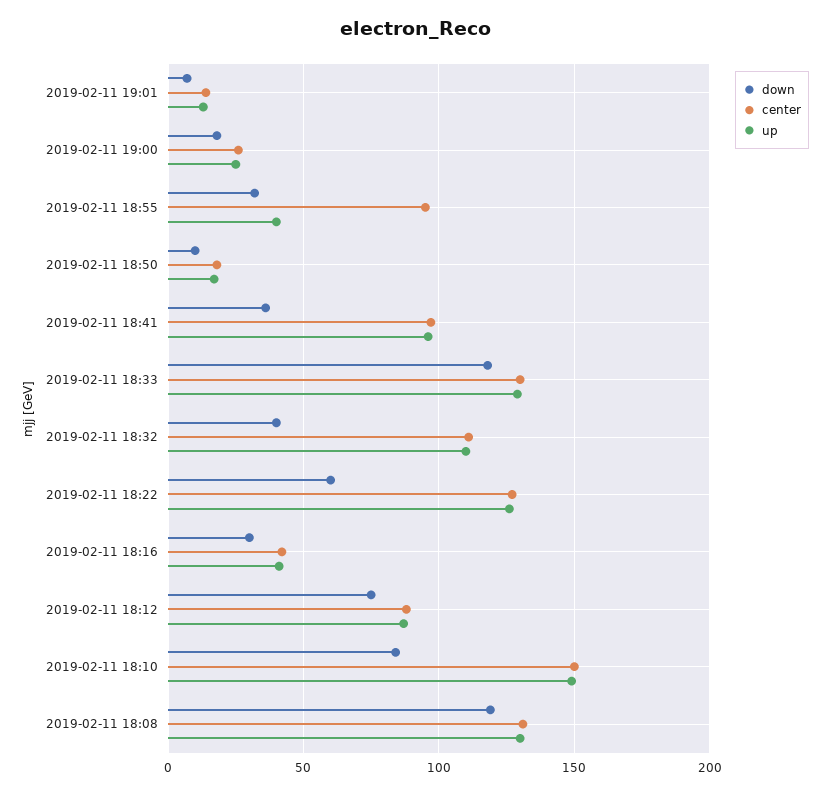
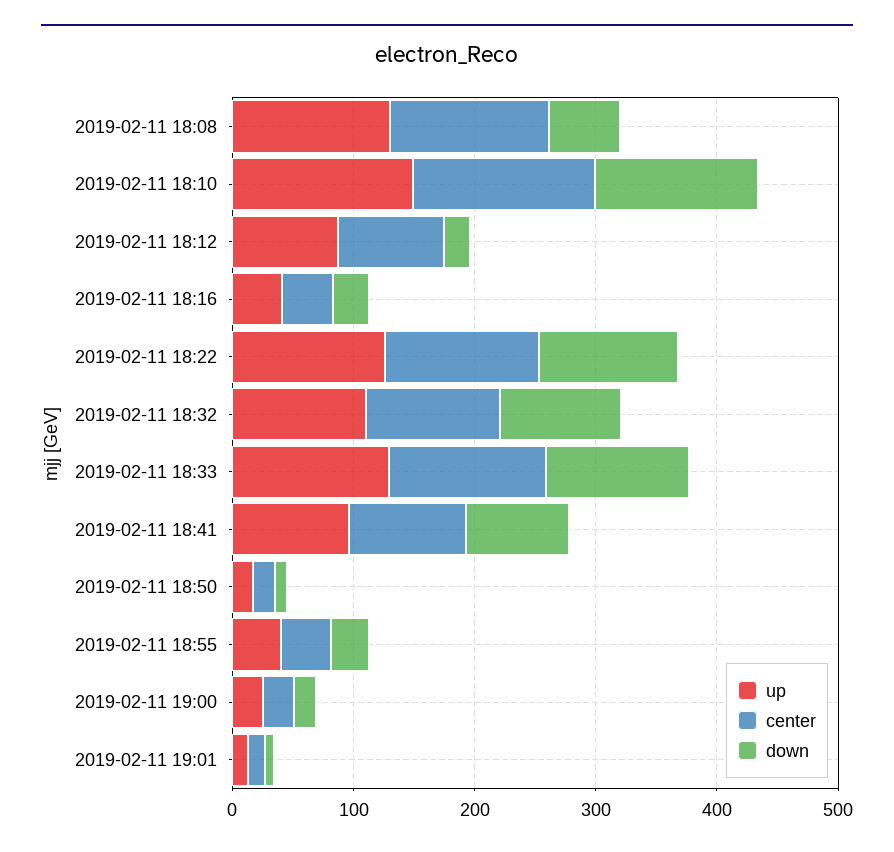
  {
    "down": {
      "2019-02-11 19:01": 5,
      "2019-02-11 19:00": 20,
      "2019-02-11 18:55": 30,
      "2019-02-11 18:50": 10,
-     "2019-02-11 18:41": 35,
+     "2019-02-11 18:41": 80,
      "2019-02-11 18:33": 120,
-     "2019-02-11 18:32": 40,
+     "2019-02-11 18:32": 100,
-     "2019-02-11 18:22": 60,
+     "2019-02-11 18:22": 120,
      "2019-02-11 18:16": 30,
-     "2019-02-11 18:12": 75,
+     "2019-02-11 18:12": 20,
-     "2019-02-11 18:10": 85,
+     "2019-02-11 18:10": 140,
-     "2019-02-11 18:08": 120
+     "2019-02-11 18:08": 60
    },
    "center": {
      "2019-02-11 19:01": 15,
      "2019-02-11 19:00": 25,
-     "2019-02-11 18:55": 95,
+     "2019-02-11 18:55": 40,
      "2019-02-11 18:50": 20,
      "2019-02-11 18:41": 95,
      "2019-02-11 18:33": 130,
      "2019-02-11 18:32": 110,
      "2019-02-11 18:22": 125,
      "2019-02-11 18:16": 40,
      "2019-02-11 18:12": 90,
      "2019-02-11 18:10": 150,
      "2019-02-11 18:08": 130
    },
    "up": {
      "2019-02-11 19:01": 15,
      "2019-02-11 19:00": 25,
      "2019-02-11 18:55": 40,
      "2019-02-11 18:50": 15,
      "2019-02-11 18:41": 95,
      "2019-02-11 18:33": 130,
      "2019-02-11 18:32": 110,
      "2019-02-11 18:22": 125,
      "2019-02-11 18:16": 40,
      "2019-02-11 18:12": 85,
      "2019-02-11 18:10": 150,
      "2019-02-11 18:08": 130
    }
  }

